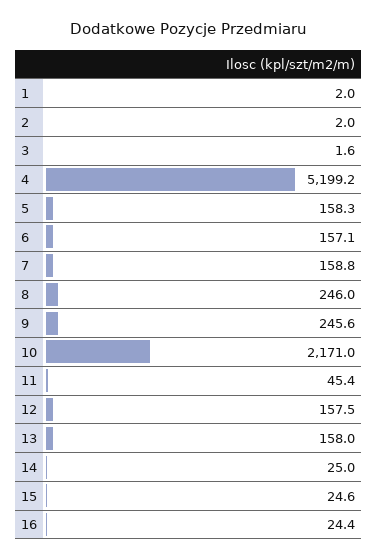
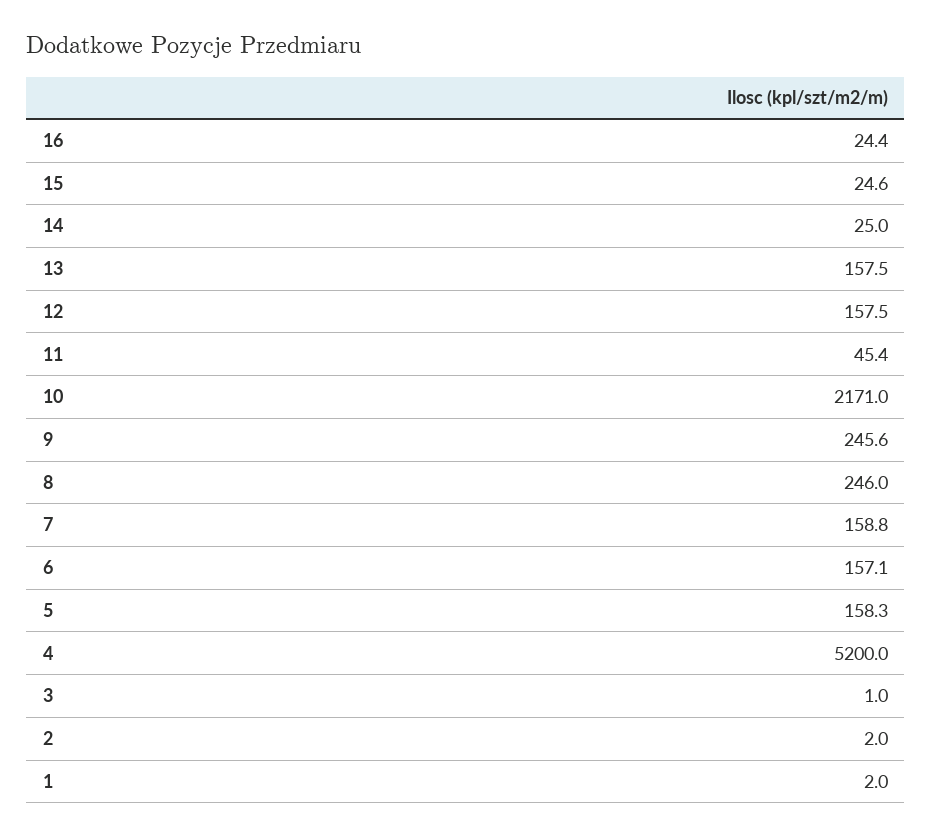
  {
    "1": 2,
    "2": 2,
-   "3": 1.6,
+   "3": 1,
-   "4": 5199.2,
+   "4": 5200,
    "5": 158.3,
    "6": 157.1,
    "7": 158.8,
    "8": 246,
    "9": 245.6,
    "10": 2171,
    "11": 45.4,
    "12": 157.5,
-   "13": 158,
+   "13": 157.5,
    "14": 25,
    "15": 24.6,
    "16": 24.4
  }

